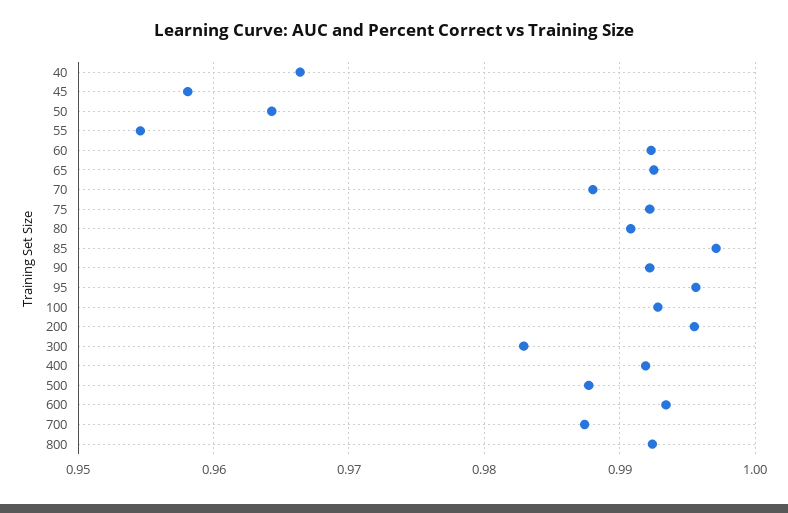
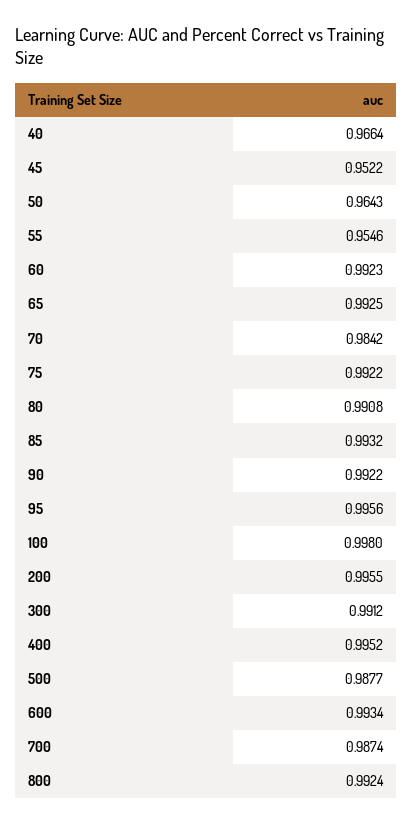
  {
    "40": 0.9664,
-   "45": 0.958,
+   "45": 0.9522,
    "50": 0.9643,
    "55": 0.9546,
    "60": 0.9923,
    "65": 0.9925,
-   "70": 0.988,
+   "70": 0.9842,
    "75": 0.9922,
    "80": 0.9908,
-   "85": 0.997,
+   "85": 0.9932,
    "90": 0.9922,
    "95": 0.9956,
-   "100": 0.993,
+   "100": 0.998,
    "200": 0.9955,
-   "300": 0.983,
+   "300": 0.9912,
-   "400": 0.992,
+   "400": 0.9952,
    "500": 0.9877,
    "600": 0.9934,
    "700": 0.9874,
    "800": 0.9924
  }

